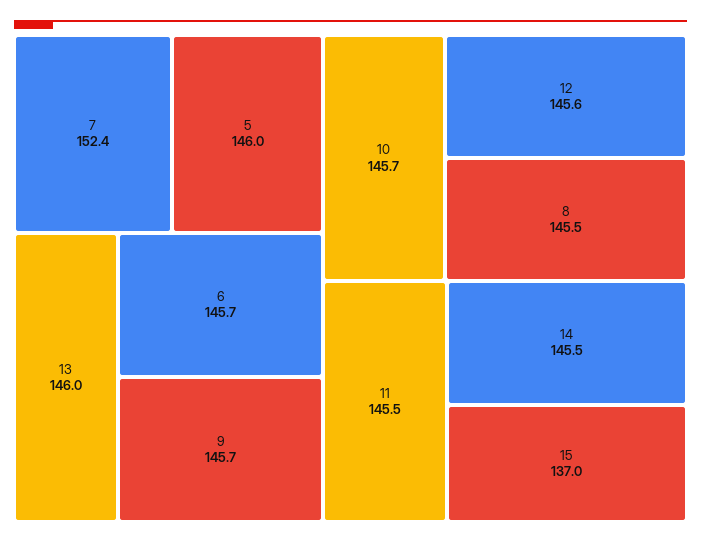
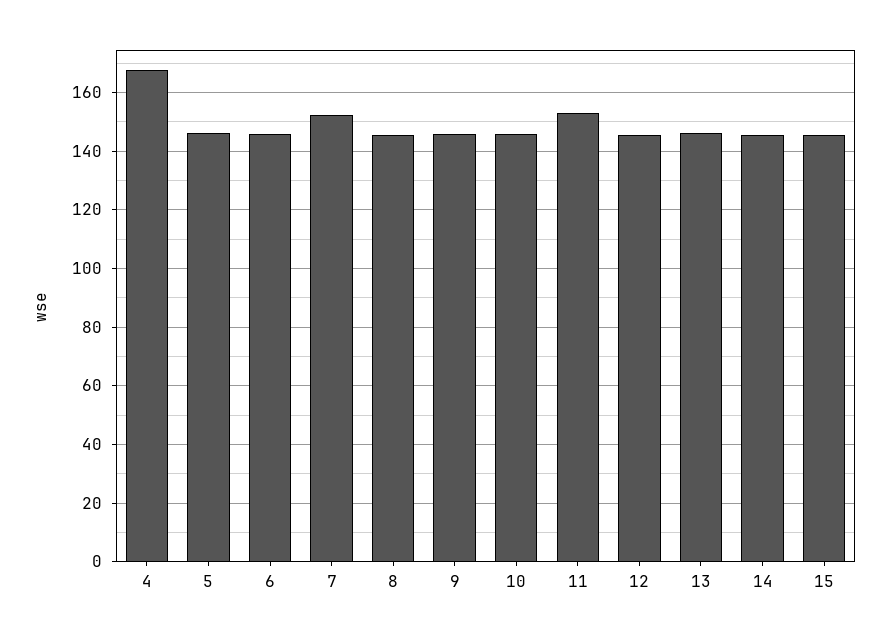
  {
    "7": 152.4,
    "5": 146,
    "13": 146,
    "6": 145.7,
    "9": 145.7,
    "10": 145.7,
    "12": 145.6,
    "8": 145.5,
-   "11": 145.5,
+   "11": 152.5,
    "14": 145.5,
-   "15": 137
+   "15": 145,
+   "4": 167.5
  }

